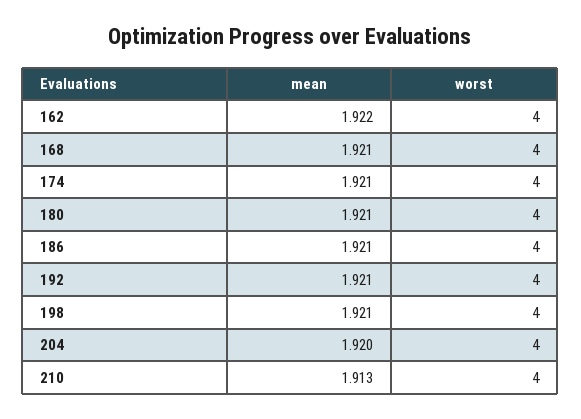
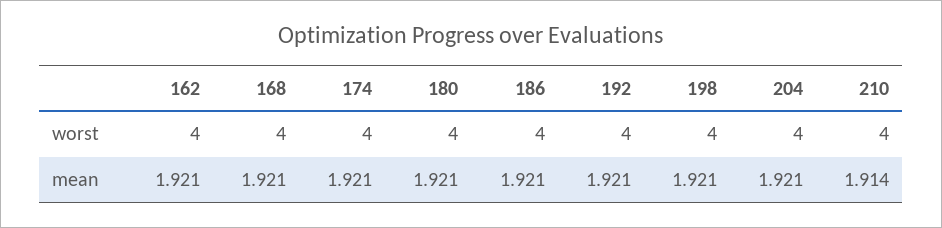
  {
    "mean": {
-     "162": 1.922,
+     "162": 1.921,
      "168": 1.921,
      "174": 1.921,
      "180": 1.921,
      "186": 1.921,
      "192": 1.921,
      "198": 1.921,
-     "204": 1.92,
+     "204": 1.921,
-     "210": 1.913
+     "210": 1.914
    },
    "worst": {
      "162": 4,
      "168": 4,
      "174": 4,
      "180": 4,
      "186": 4,
      "192": 4,
      "198": 4,
      "204": 4,
      "210": 4
    }
  }

